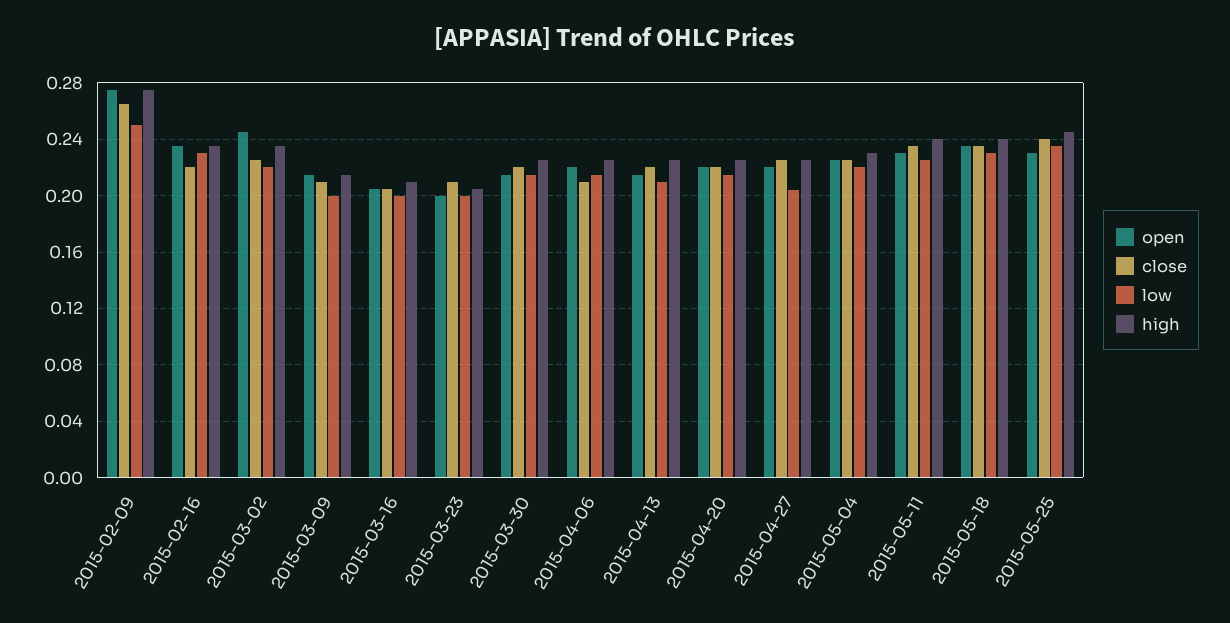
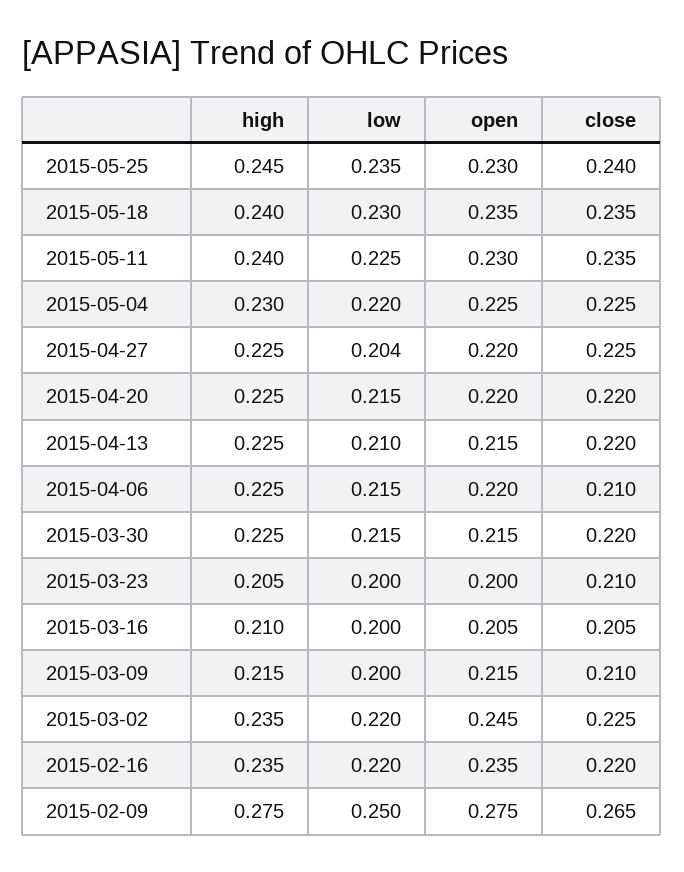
  {
    "open": {
      "2015-02-09": 0.275,
      "2015-02-16": 0.235,
      "2015-03-02": 0.245,
      "2015-03-09": 0.215,
      "2015-03-16": 0.205,
      "2015-03-23": 0.2,
      "2015-03-30": 0.215,
      "2015-04-06": 0.22,
      "2015-04-13": 0.215,
      "2015-04-20": 0.22,
      "2015-04-27": 0.22,
      "2015-05-04": 0.225,
      "2015-05-11": 0.23,
      "2015-05-18": 0.235,
      "2015-05-25": 0.23
    },
    "close": {
      "2015-02-09": 0.265,
      "2015-02-16": 0.22,
      "2015-03-02": 0.225,
      "2015-03-09": 0.21,
      "2015-03-16": 0.205,
      "2015-03-23": 0.21,
      "2015-03-30": 0.22,
      "2015-04-06": 0.21,
      "2015-04-13": 0.22,
      "2015-04-20": 0.22,
      "2015-04-27": 0.225,
      "2015-05-04": 0.225,
      "2015-05-11": 0.235,
      "2015-05-18": 0.235,
      "2015-05-25": 0.24
    },
    "low": {
      "2015-02-09": 0.25,
-     "2015-02-16": 0.23,
+     "2015-02-16": 0.22,
      "2015-03-02": 0.22,
      "2015-03-09": 0.2,
      "2015-03-16": 0.2,
      "2015-03-23": 0.2,
      "2015-03-30": 0.215,
      "2015-04-06": 0.215,
      "2015-04-13": 0.21,
      "2015-04-20": 0.215,
      "2015-04-27": 0.204,
      "2015-05-04": 0.22,
      "2015-05-11": 0.225,
      "2015-05-18": 0.23,
      "2015-05-25": 0.235
    },
    "high": {
      "2015-02-09": 0.275,
      "2015-02-16": 0.235,
      "2015-03-02": 0.235,
      "2015-03-09": 0.215,
      "2015-03-16": 0.21,
      "2015-03-23": 0.205,
      "2015-03-30": 0.225,
      "2015-04-06": 0.225,
      "2015-04-13": 0.225,
      "2015-04-20": 0.225,
      "2015-04-27": 0.225,
      "2015-05-04": 0.23,
      "2015-05-11": 0.24,
      "2015-05-18": 0.24,
      "2015-05-25": 0.245
    }
  }

